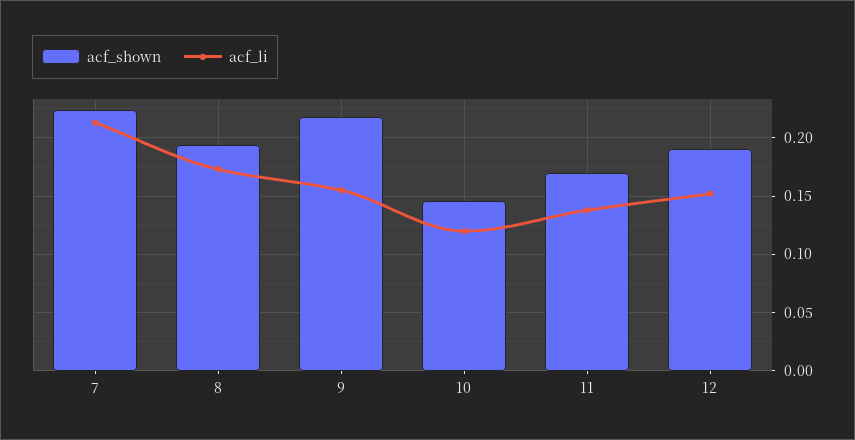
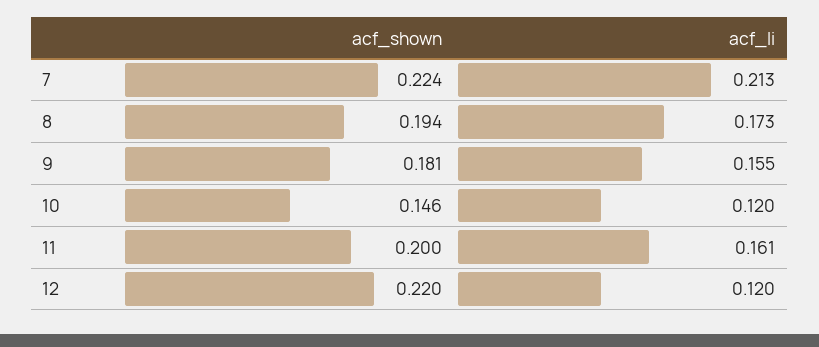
  {
    "acf_shown": {
      "7": 0.224,
      "8": 0.194,
-     "9": 0.22,
+     "9": 0.181,
      "10": 0.146,
-     "11": 0.17,
+     "11": 0.2,
-     "12": 0.19
+     "12": 0.22
    },
    "acf_li": {
      "7": 0.213,
      "8": 0.173,
      "9": 0.155,
      "10": 0.12,
-     "11": 0.14,
+     "11": 0.161,
-     "12": 0.15
+     "12": 0.12
    }
  }

